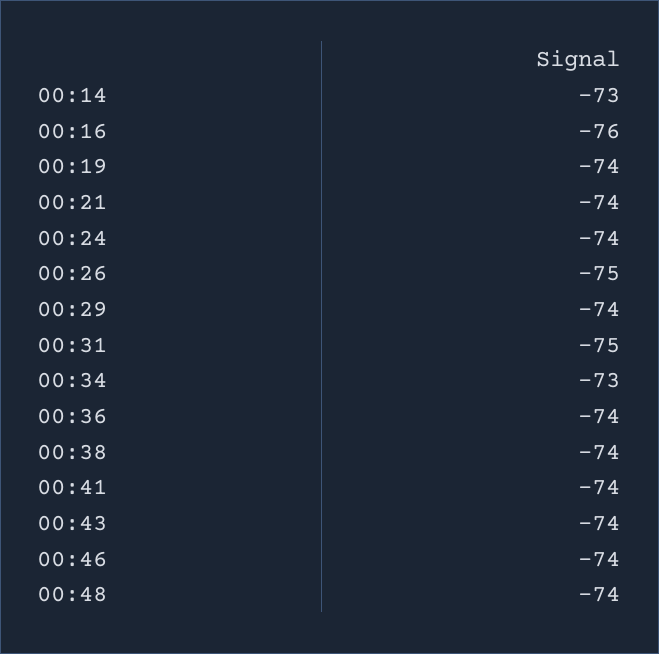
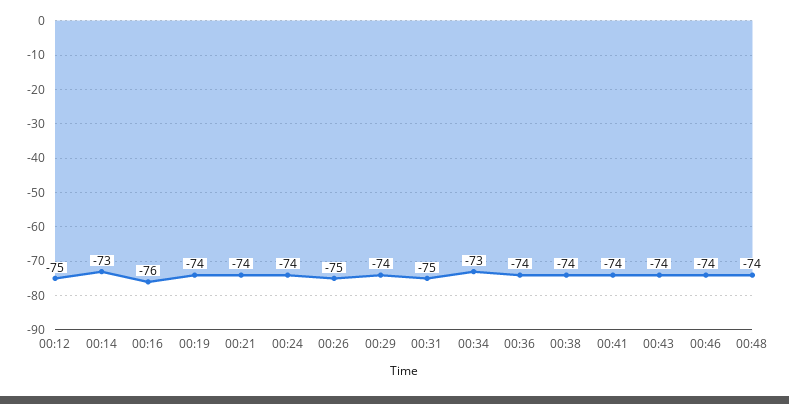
  {
    "00:14": -73,
    "00:16": -76,
    "00:19": -74,
    "00:21": -74,
    "00:24": -74,
    "00:26": -75,
    "00:29": -74,
    "00:31": -75,
    "00:34": -73,
    "00:36": -74,
    "00:38": -74,
    "00:41": -74,
    "00:43": -74,
    "00:46": -74,
-   "00:48": -74
+   "00:48": -74,
+   "00:12": -75
  }

